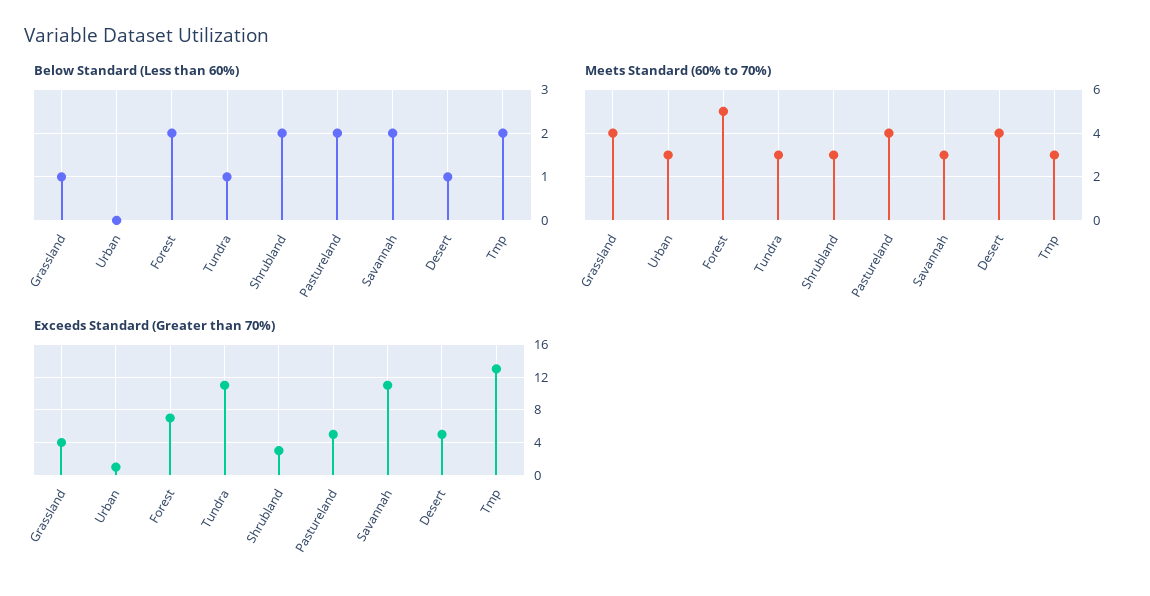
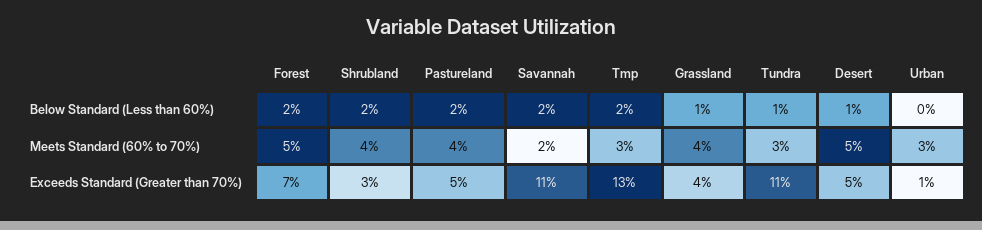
  {
    "Below Standard (Less than 60%)": {
      "Grassland": 1,
      "Urban": 0,
      "Forest": 2,
      "Tundra": 1,
      "Shrubland": 2,
      "Pastureland": 2,
      "Savannah": 2,
      "Desert": 1,
      "Tmp": 2
    },
    "Meets Standard (60% to 70%)": {
      "Grassland": 4,
      "Urban": 3,
      "Forest": 5,
      "Tundra": 3,
-     "Shrubland": 3,
+     "Shrubland": 4,
      "Pastureland": 4,
-     "Savannah": 3,
+     "Savannah": 2,
-     "Desert": 4,
+     "Desert": 5,
      "Tmp": 3
    },
    "Exceeds Standard (Greater than 70%)": {
      "Grassland": 4,
      "Urban": 1,
      "Forest": 7,
      "Tundra": 11,
      "Shrubland": 3,
      "Pastureland": 5,
      "Savannah": 11,
      "Desert": 5,
      "Tmp": 13
    }
  }

